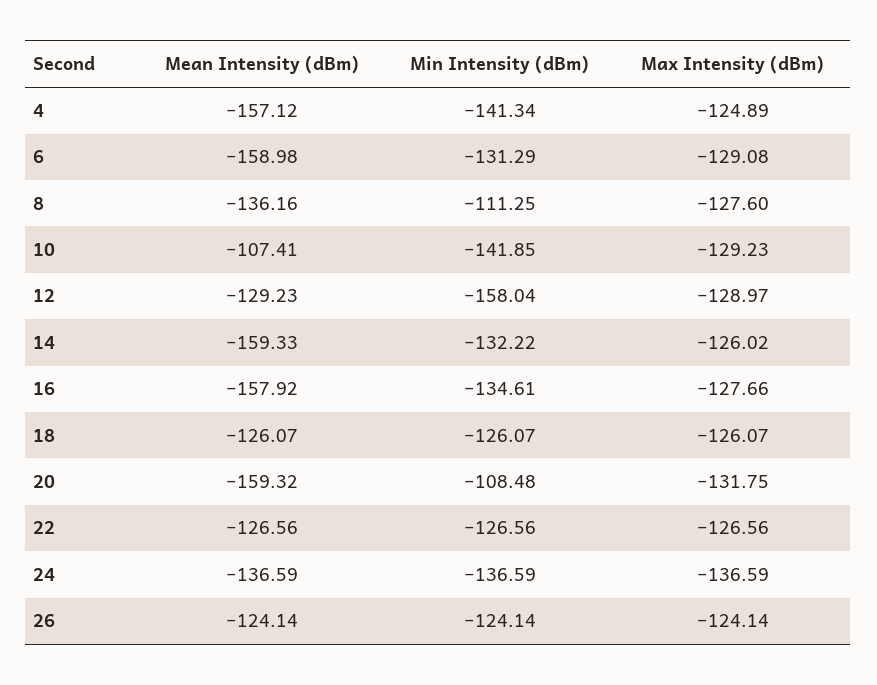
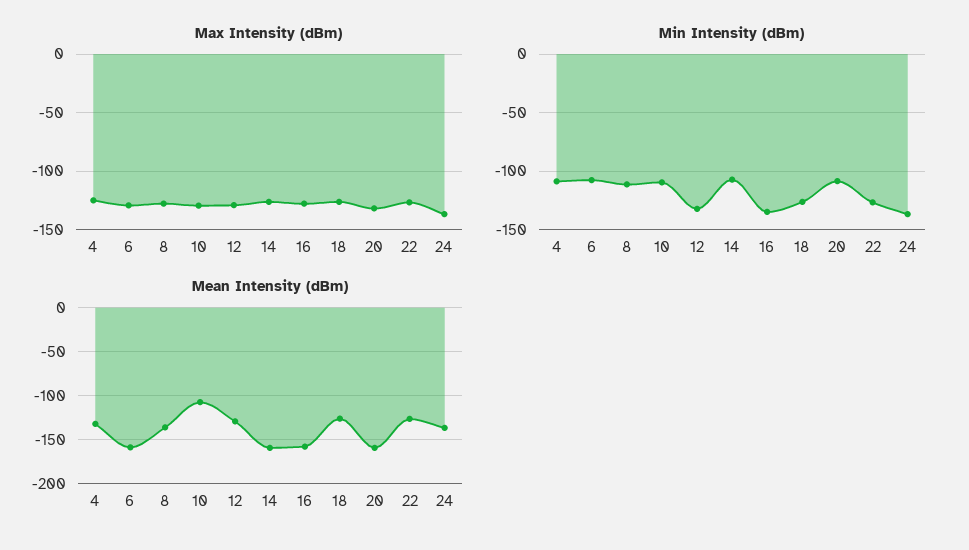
  {
    "Mean Intensity (dBm)": {
-     "4": -157.12,
+     "4": -130,
      "6": -158.98,
      "8": -136.16,
      "10": -107.41,
      "12": -129.23,
      "14": -159.33,
      "16": -157.92,
      "18": -126.07,
      "20": -159.32,
      "22": -126.56,
-     "24": -136.59,
+     "24": -136.59
-     "26": -124.14
    },
    "Min Intensity (dBm)": {
-     "4": -141.34,
+     "4": -110,
-     "6": -131.29,
+     "6": -110,
      "8": -111.25,
-     "10": -141.85,
+     "10": -110,
-     "12": -158.04,
+     "12": -130,
-     "14": -132.22,
+     "14": -110,
      "16": -134.61,
      "18": -126.07,
      "20": -108.48,
      "22": -126.56,
-     "24": -136.59,
+     "24": -136.59
-     "26": -124.14
    },
    "Max Intensity (dBm)": {
      "4": -124.89,
      "6": -129.08,
      "8": -127.6,
      "10": -129.23,
      "12": -128.97,
      "14": -126.02,
      "16": -127.66,
      "18": -126.07,
      "20": -131.75,
      "22": -126.56,
-     "24": -136.59,
+     "24": -136.59
-     "26": -124.14
    }
  }

